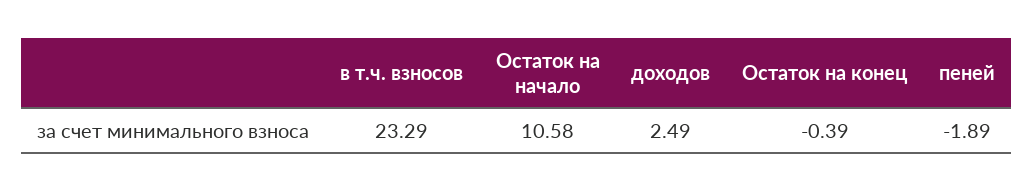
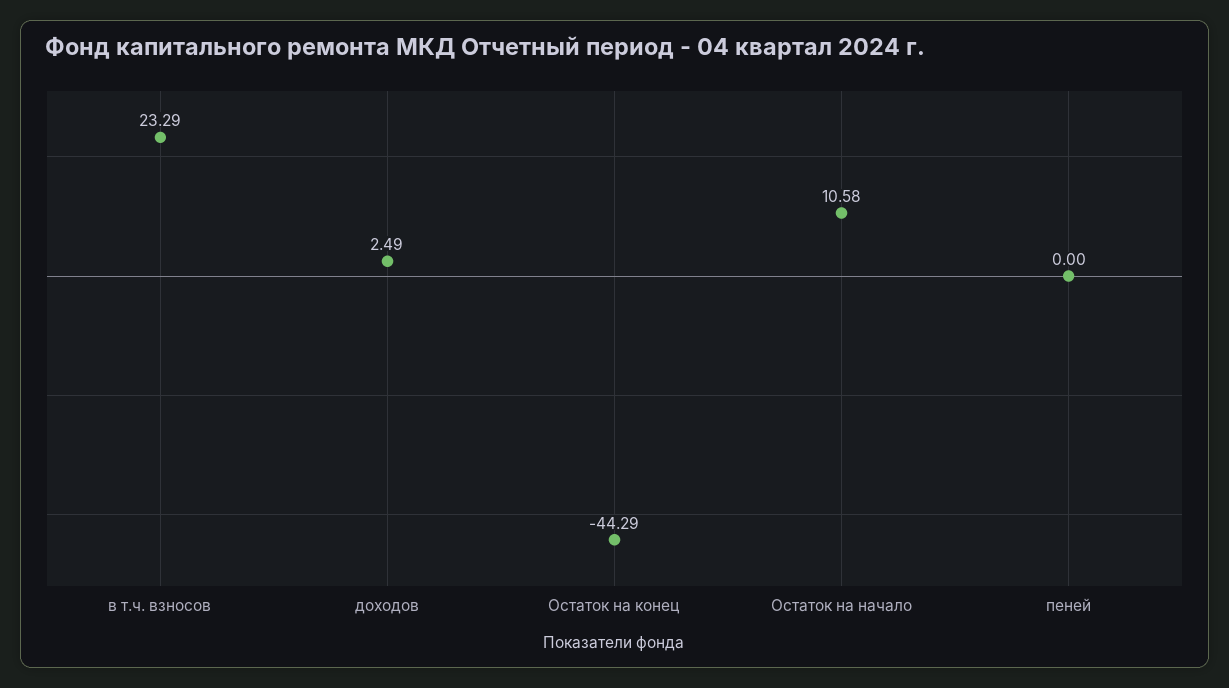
  {
    "в т.ч. взносов": 23.29,
    "Остаток на начало": 10.58,
    "доходов": 2.49,
-   "Остаток на конец": -0.39,
+   "Остаток на конец": -44.29,
-   "пеней": -1.89
+   "пеней": 0
  }

